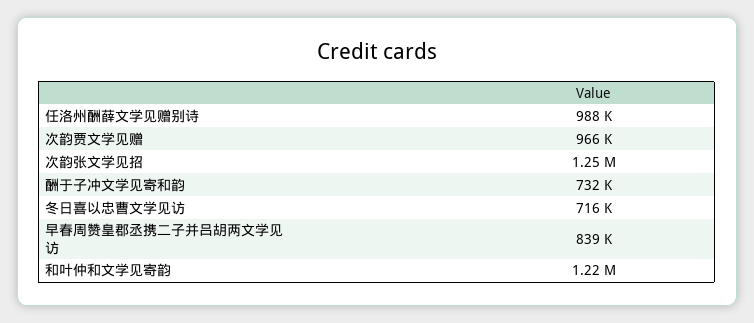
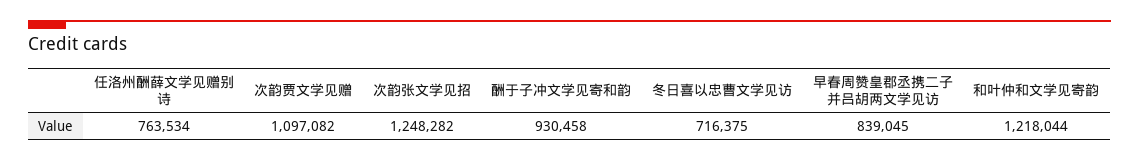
  {
-   "任洛州酬薛文学见赠别诗": 988000,
+   "任洛州酬薛文学见赠别诗": 763534,
-   "次韵贾文学见赠": 966000,
+   "次韵贾文学见赠": 1097082,
    "次韵张文学见招": 1248282,
-   "酬于子冲文学见寄和韵": 732000,
+   "酬于子冲文学见寄和韵": 930458,
    "冬日喜以忠曹文学见访": 716375,
    "早春周赞皇郡丞携二子并吕胡两文学见访": 839045,
    "和叶仲和文学见寄韵": 1218044
  }

